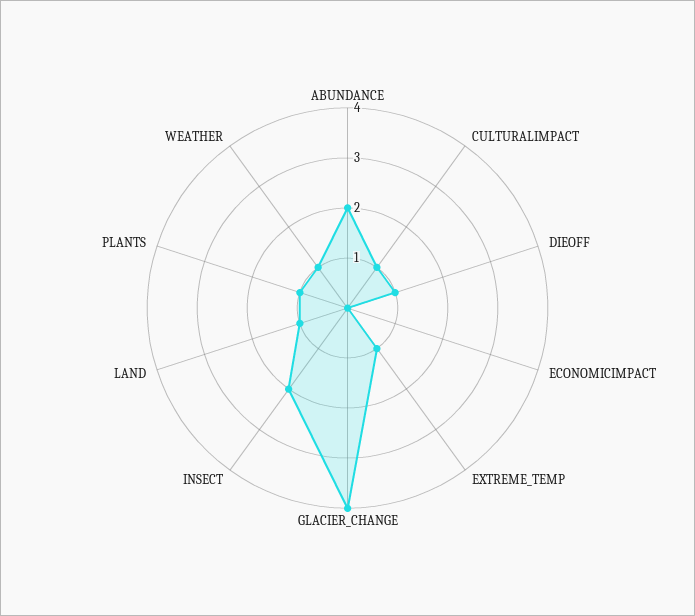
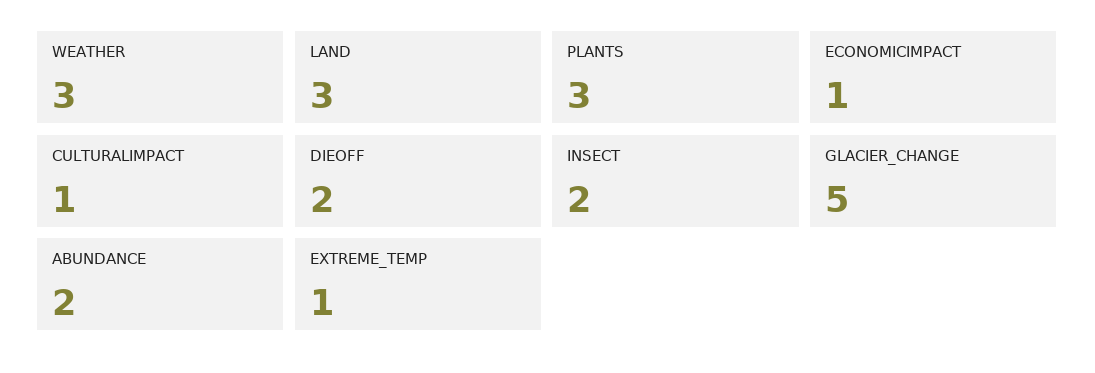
  {
    "ABUNDANCE": 2,
    "CULTURALIMPACT": 1,
-   "DIEOFF": 1,
+   "DIEOFF": 2,
-   "ECONOMICIMPACT": 0,
+   "ECONOMICIMPACT": 1,
    "EXTREME_TEMP": 1,
-   "GLACIER_CHANGE": 4,
+   "GLACIER_CHANGE": 5,
    "INSECT": 2,
-   "LAND": 1,
+   "LAND": 3,
-   "PLANTS": 1,
+   "PLANTS": 3,
-   "WEATHER": 1
+   "WEATHER": 3
  }

